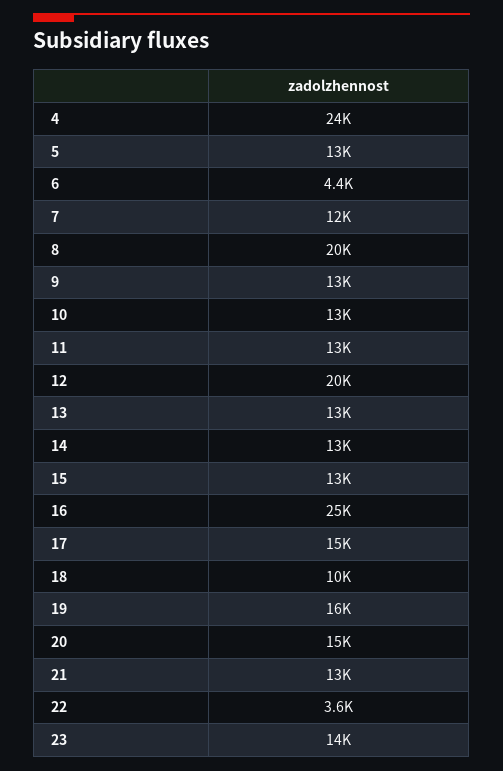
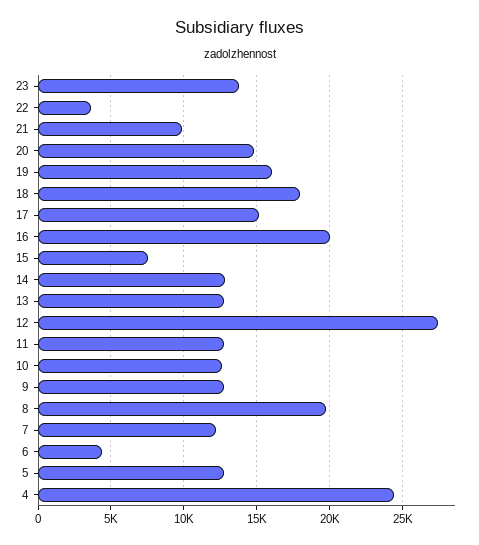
  {
    "4": 24000,
    "5": 13000,
    "6": 4400,
    "7": 12000,
    "8": 20000,
    "9": 13000,
    "10": 13000,
    "11": 13000,
-   "12": 20000,
+   "12": 27500,
    "13": 13000,
    "14": 13000,
-   "15": 13000,
+   "15": 7500,
-   "16": 25000,
+   "16": 20000,
    "17": 15000,
-   "18": 10000,
+   "18": 18000,
    "19": 16000,
    "20": 15000,
-   "21": 13000,
+   "21": 10000,
    "22": 3600,
    "23": 14000
  }

